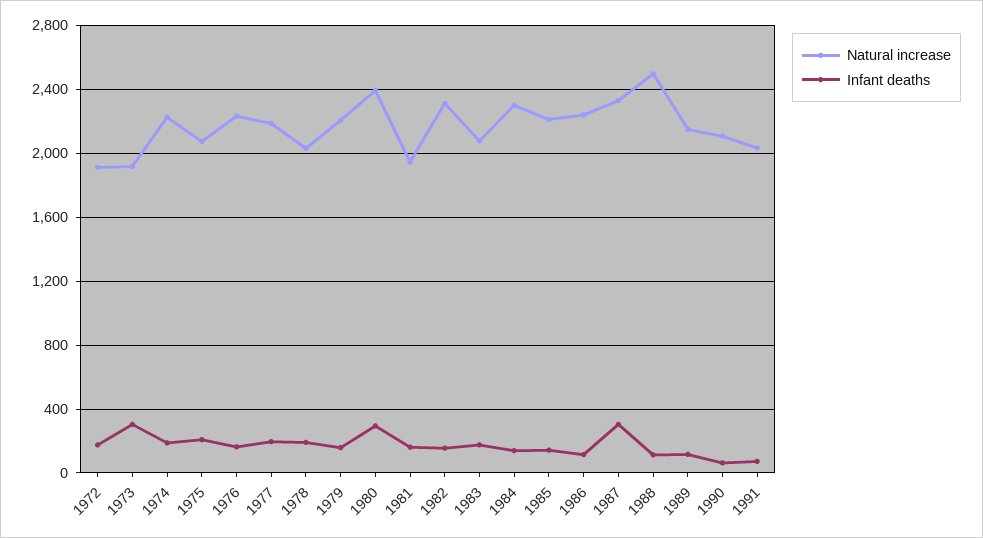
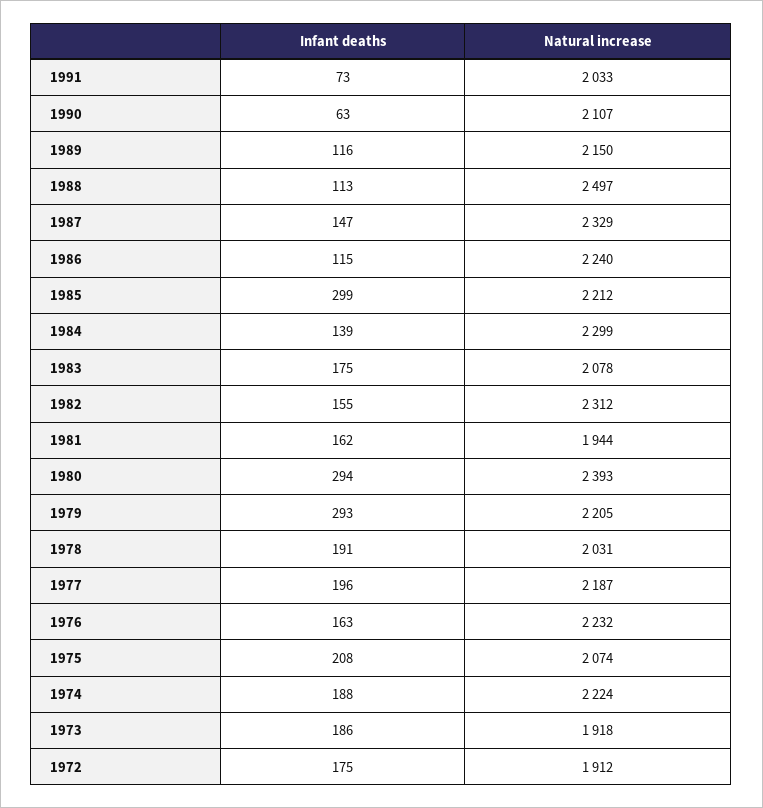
  {
    "Natural increase": {
      "1972": 1912,
      "1973": 1918,
      "1974": 2224,
      "1975": 2074,
      "1976": 2232,
      "1977": 2187,
      "1978": 2031,
      "1979": 2205,
      "1980": 2393,
      "1981": 1944,
      "1982": 2312,
      "1983": 2078,
      "1984": 2299,
      "1985": 2212,
      "1986": 2240,
      "1987": 2329,
      "1988": 2497,
      "1989": 2150,
      "1990": 2107,
      "1991": 2033
    },
    "Infant deaths": {
      "1972": 175,
-     "1973": 300,
+     "1973": 186,
      "1974": 188,
      "1975": 208,
      "1976": 163,
      "1977": 196,
      "1978": 191,
-     "1979": 150,
+     "1979": 293,
      "1980": 294,
      "1981": 162,
      "1982": 155,
      "1983": 175,
      "1984": 139,
-     "1985": 150,
+     "1985": 299,
      "1986": 115,
-     "1987": 300,
+     "1987": 147,
      "1988": 113,
      "1989": 116,
      "1990": 63,
      "1991": 73
    }
  }

